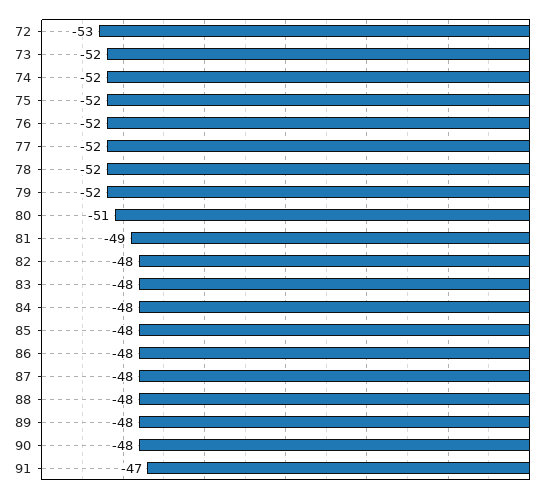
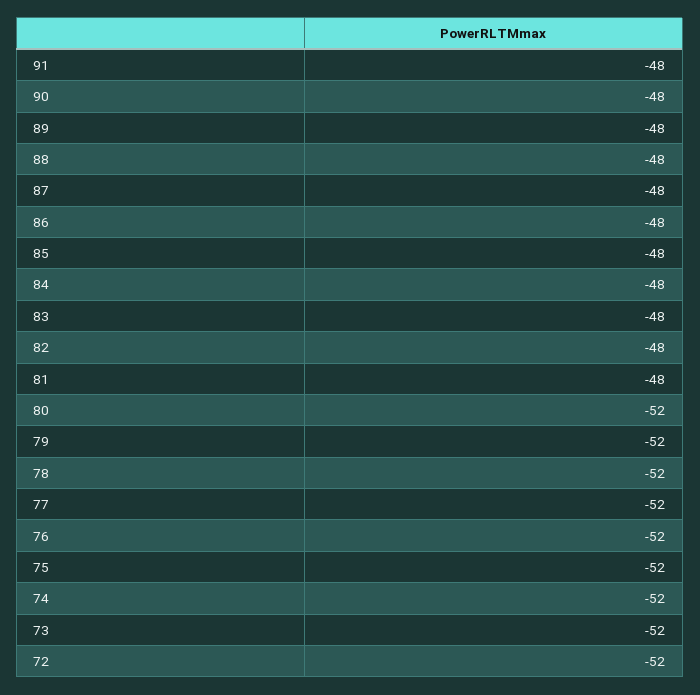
  {
-   "72": -53,
+   "72": -52,
    "73": -52,
    "74": -52,
    "75": -52,
    "76": -52,
    "77": -52,
    "78": -52,
    "79": -52,
-   "80": -51,
+   "80": -52,
-   "81": -49,
+   "81": -48,
    "82": -48,
    "83": -48,
    "84": -48,
    "85": -48,
    "86": -48,
    "87": -48,
    "88": -48,
    "89": -48,
    "90": -48,
-   "91": -47
+   "91": -48
  }

